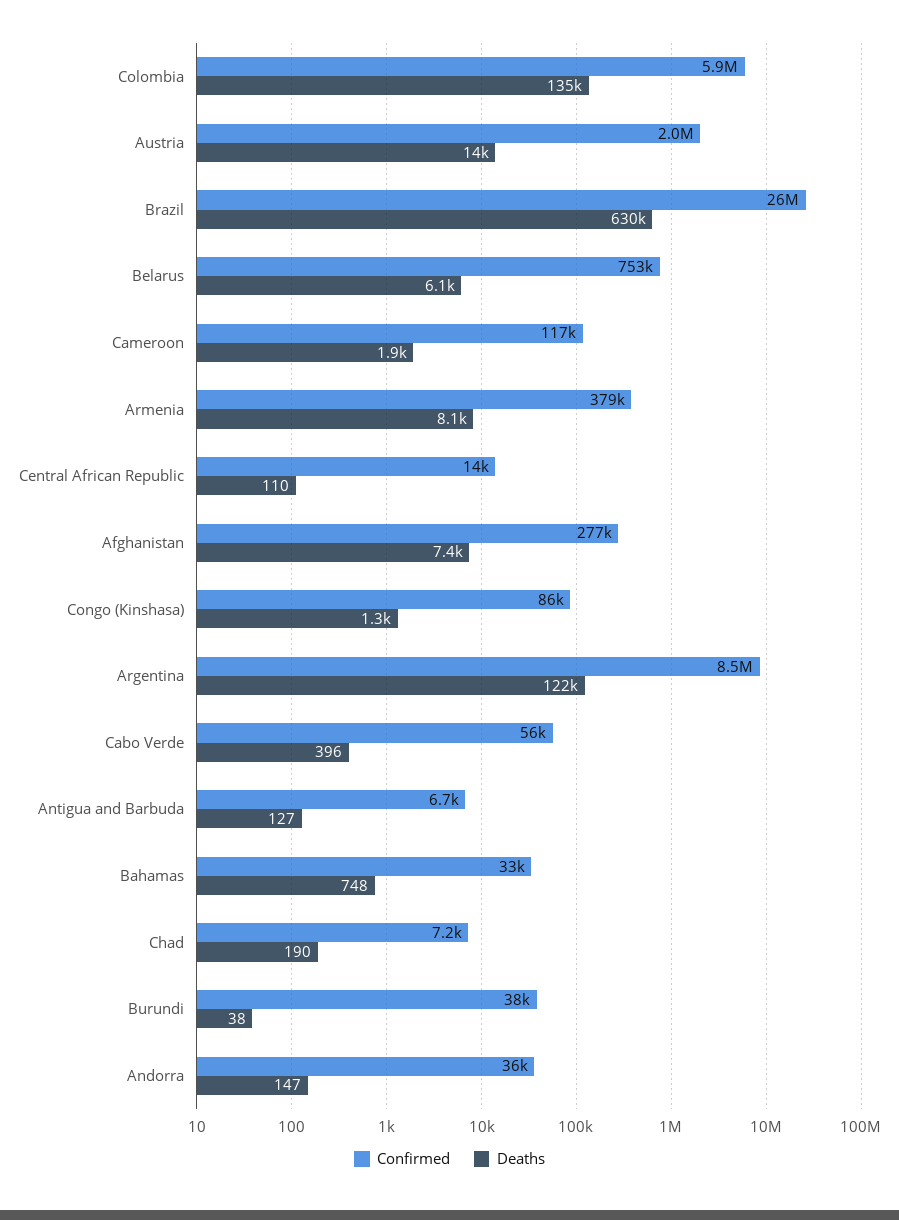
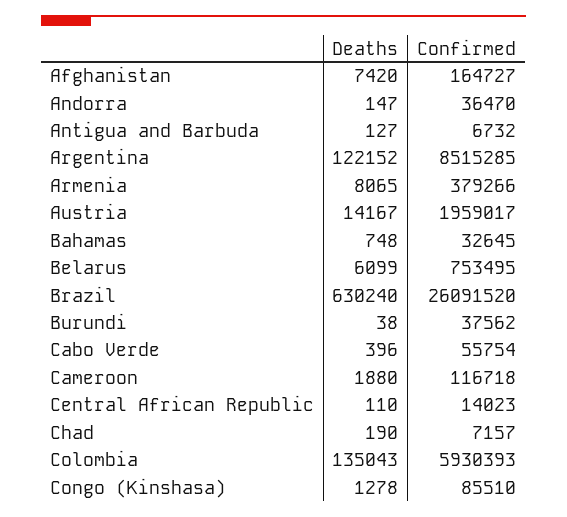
  {
    "Confirmed": {
      "Colombia": 5930393,
      "Austria": 1959017,
      "Brazil": 26091520,
      "Belarus": 753495,
      "Cameroon": 116718,
      "Armenia": 379266,
      "Central African Republic": 14023,
-     "Afghanistan": 277000,
+     "Afghanistan": 164727,
      "Congo (Kinshasa)": 85510,
      "Argentina": 8515285,
      "Cabo Verde": 55754,
      "Antigua and Barbuda": 6732,
      "Bahamas": 32645,
      "Chad": 7157,
      "Burundi": 37562,
      "Andorra": 36470
    },
    "Deaths": {
      "Colombia": 135043,
      "Austria": 14167,
      "Brazil": 630240,
      "Belarus": 6099,
      "Cameroon": 1880,
      "Armenia": 8065,
      "Central African Republic": 110,
      "Afghanistan": 7420,
      "Congo (Kinshasa)": 1278,
      "Argentina": 122152,
      "Cabo Verde": 396,
      "Antigua and Barbuda": 127,
      "Bahamas": 748,
      "Chad": 190,
      "Burundi": 38,
      "Andorra": 147
    }
  }

